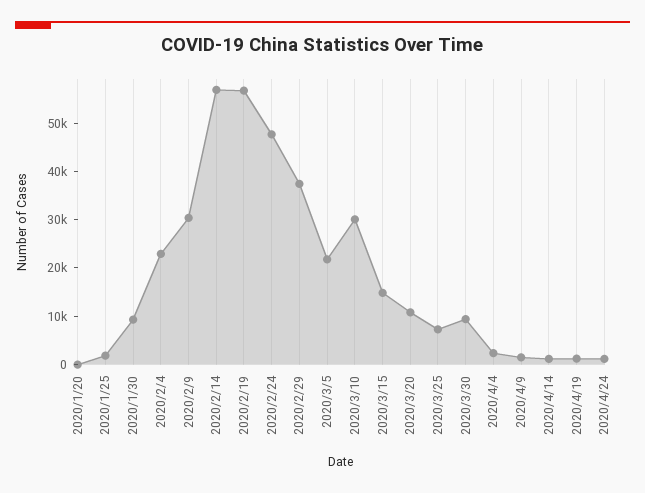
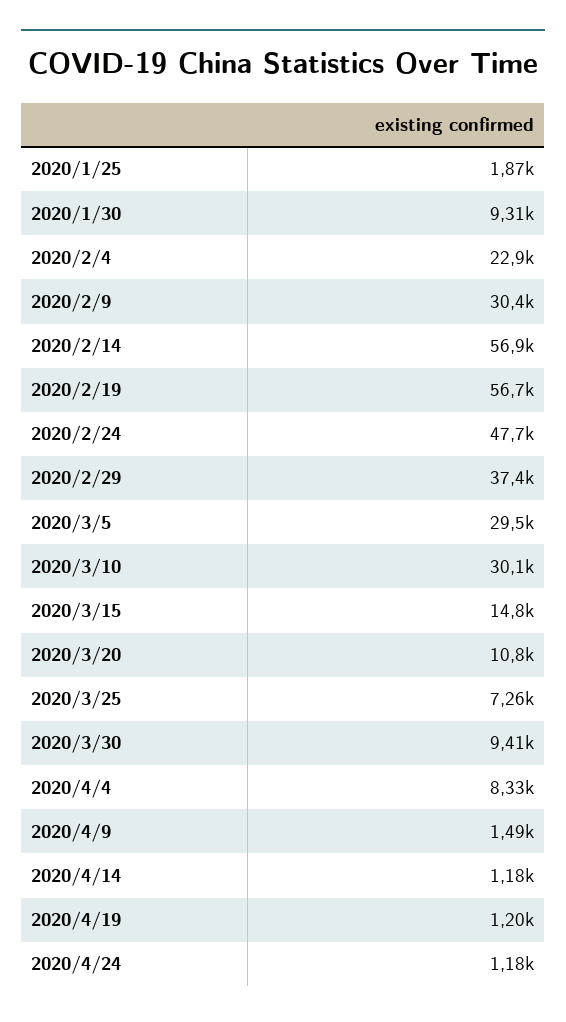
  {
-   "2020/1/20": 0,
    "2020/1/25": 1870,
    "2020/1/30": 9310,
    "2020/2/4": 22900,
    "2020/2/9": 30400,
    "2020/2/14": 56900,
    "2020/2/19": 56700,
    "2020/2/24": 47700,
    "2020/2/29": 37400,
-   "2020/3/5": 22000,
+   "2020/3/5": 29500,
    "2020/3/10": 30100,
    "2020/3/15": 14800,
    "2020/3/20": 10800,
    "2020/3/25": 7260,
    "2020/3/30": 9410,
-   "2020/4/4": 2000,
+   "2020/4/4": 8330,
    "2020/4/9": 1490,
    "2020/4/14": 1180,
    "2020/4/19": 1200,
    "2020/4/24": 1180
  }

